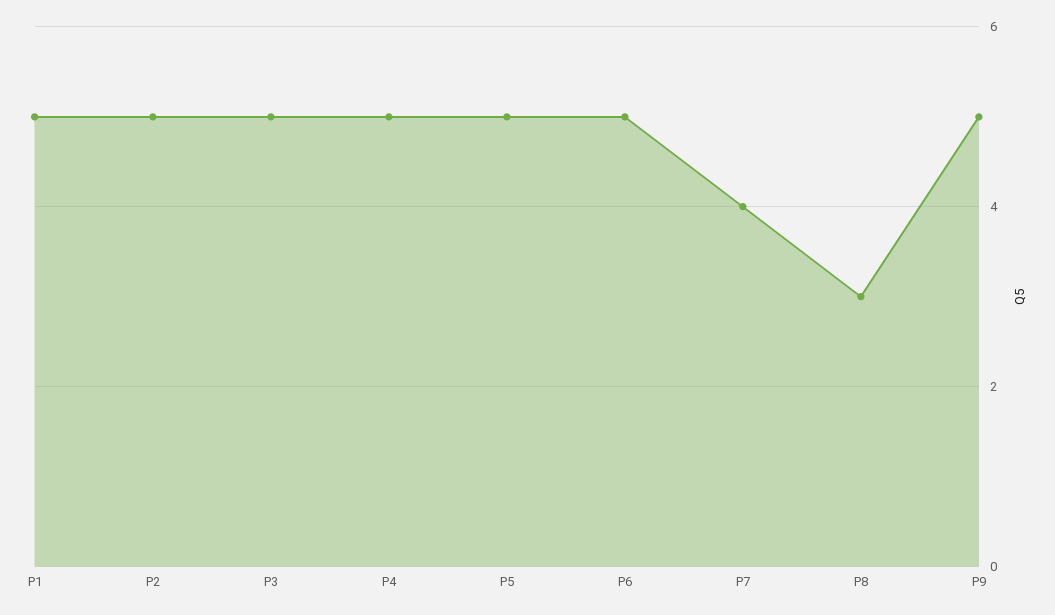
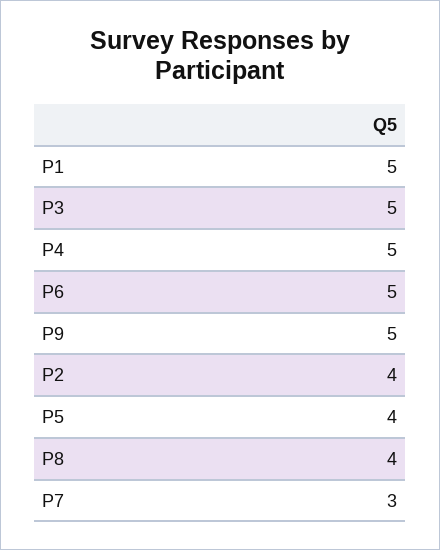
  {
    "P1": 5,
-   "P2": 5,
+   "P2": 4,
    "P3": 5,
    "P4": 5,
-   "P5": 5,
+   "P5": 4,
    "P6": 5,
-   "P7": 4,
+   "P7": 3,
-   "P8": 3,
+   "P8": 4,
    "P9": 5
  }

